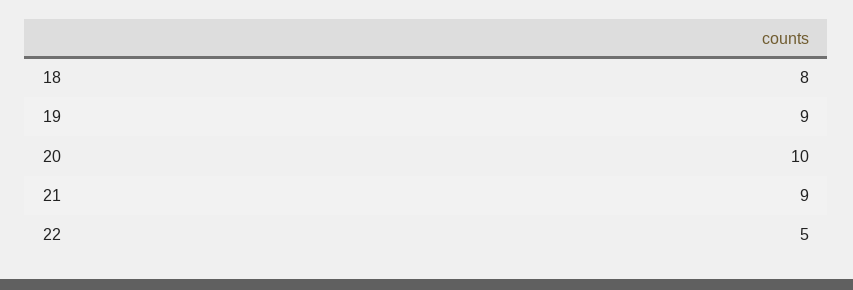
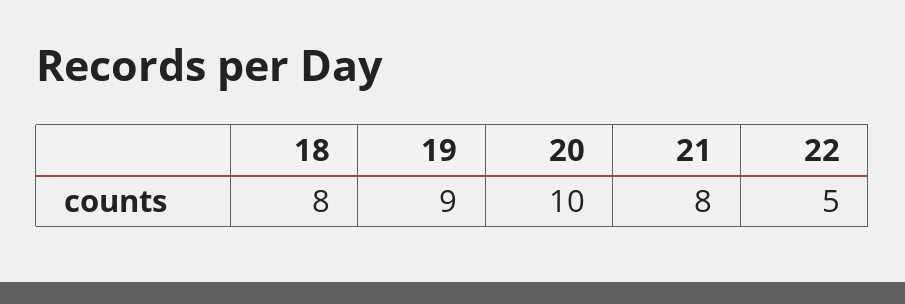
  {
    "18": 8,
    "19": 9,
    "20": 10,
-   "21": 9,
+   "21": 8,
    "22": 5
  }

